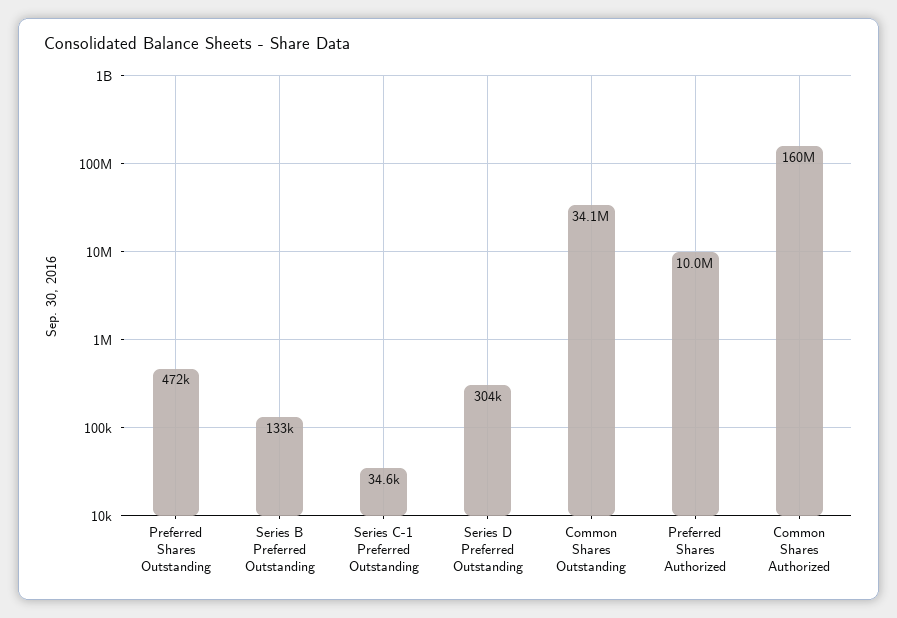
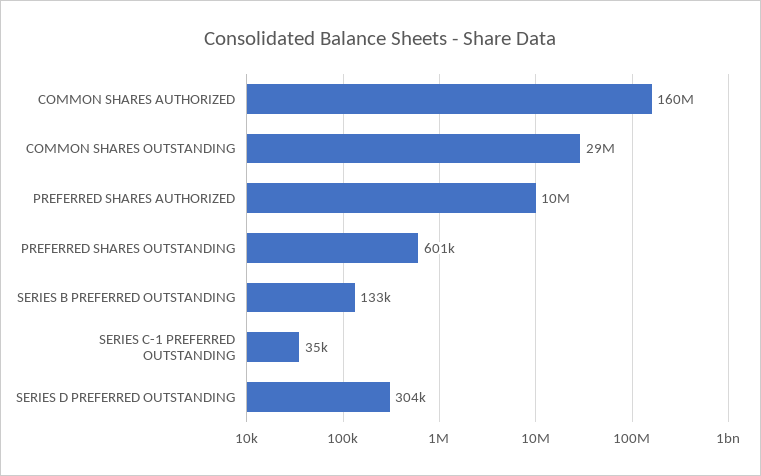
  {
-   "Preferred Shares Outstanding": 472000,
+   "Preferred Shares Outstanding": 601000,
    "Series B Preferred Outstanding": 133000,
    "Series C-1 Preferred Outstanding": 34600,
    "Series D Preferred Outstanding": 304000,
-   "Common Shares Outstanding": 34100000,
+   "Common Shares Outstanding": 29000000,
    "Preferred Shares Authorized": 10000000,
    "Common Shares Authorized": 160000000
  }

